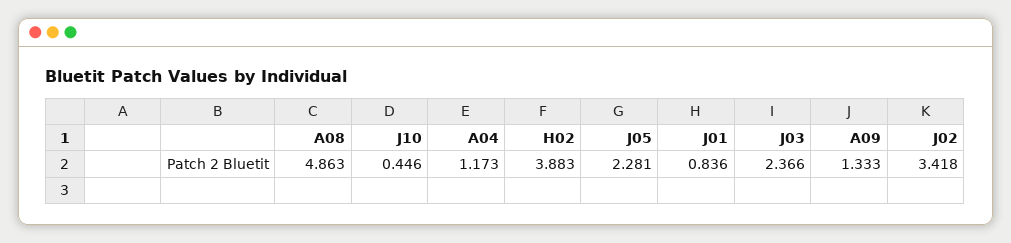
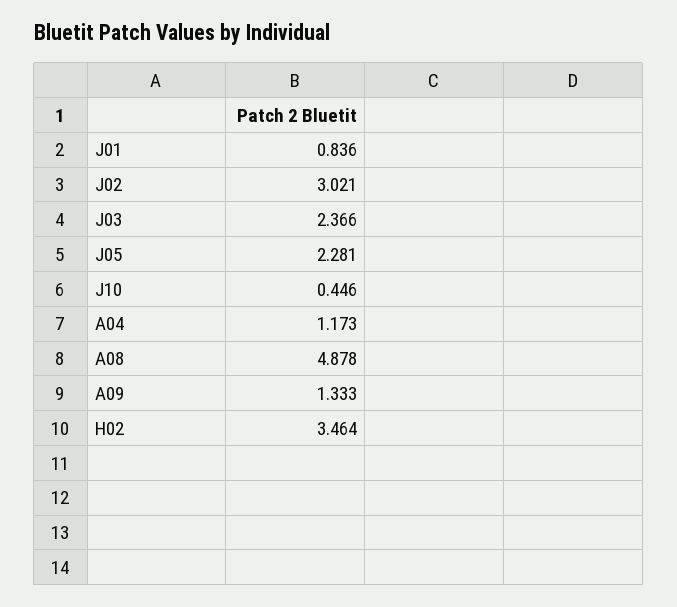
  {
-   "A08": 4.863,
+   "A08": 4.878,
    "J10": 0.446,
    "A04": 1.173,
-   "H02": 3.883,
+   "H02": 3.464,
    "J05": 2.281,
    "J01": 0.836,
    "J03": 2.366,
    "A09": 1.333,
-   "J02": 3.418
+   "J02": 3.021
  }

